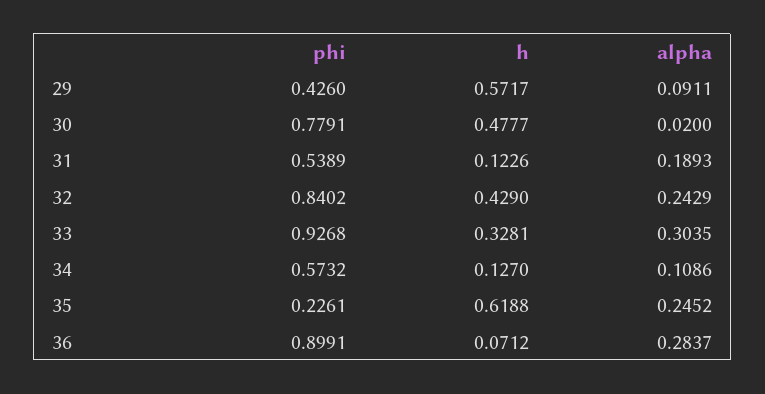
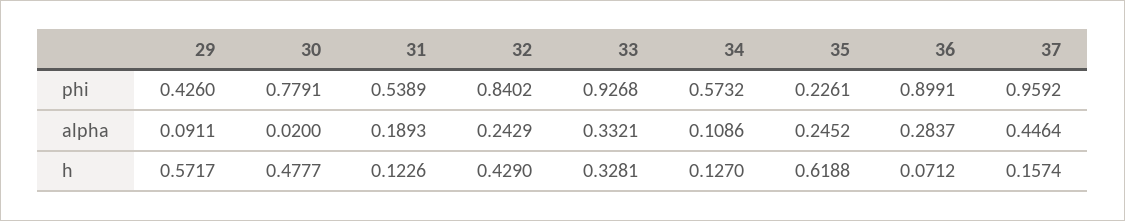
  {
    "phi": {
      "29": 0.426,
      "30": 0.7791,
      "31": 0.5389,
      "32": 0.8402,
      "33": 0.9268,
      "34": 0.5732,
      "35": 0.2261,
-     "36": 0.8991
+     "36": 0.8991,
+     "37": 0.9592
    },
    "h": {
      "29": 0.5717,
      "30": 0.4777,
      "31": 0.1226,
      "32": 0.429,
      "33": 0.3281,
      "34": 0.127,
      "35": 0.6188,
-     "36": 0.0712
+     "36": 0.0712,
+     "37": 0.1574
    },
    "alpha": {
      "29": 0.0911,
      "30": 0.02,
      "31": 0.1893,
      "32": 0.2429,
-     "33": 0.3035,
+     "33": 0.3321,
      "34": 0.1086,
      "35": 0.2452,
-     "36": 0.2837
+     "36": 0.2837,
+     "37": 0.4464
    }
  }

